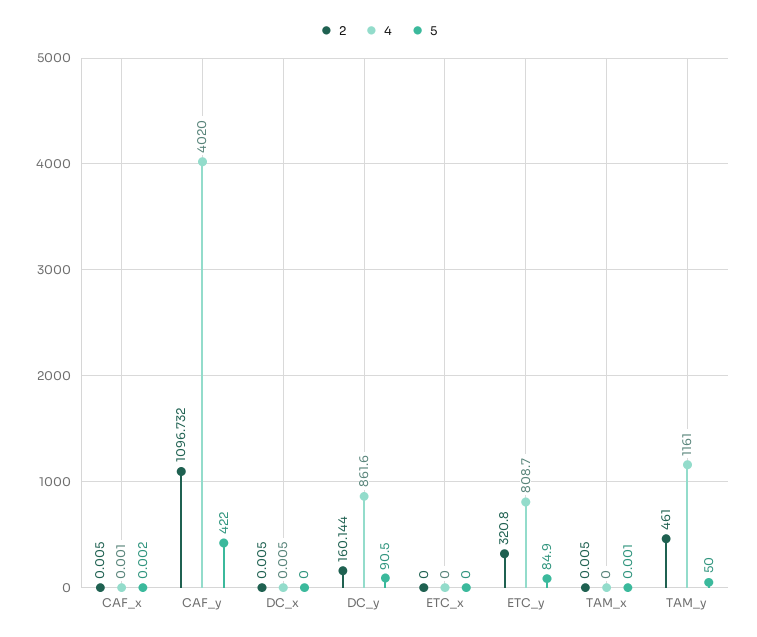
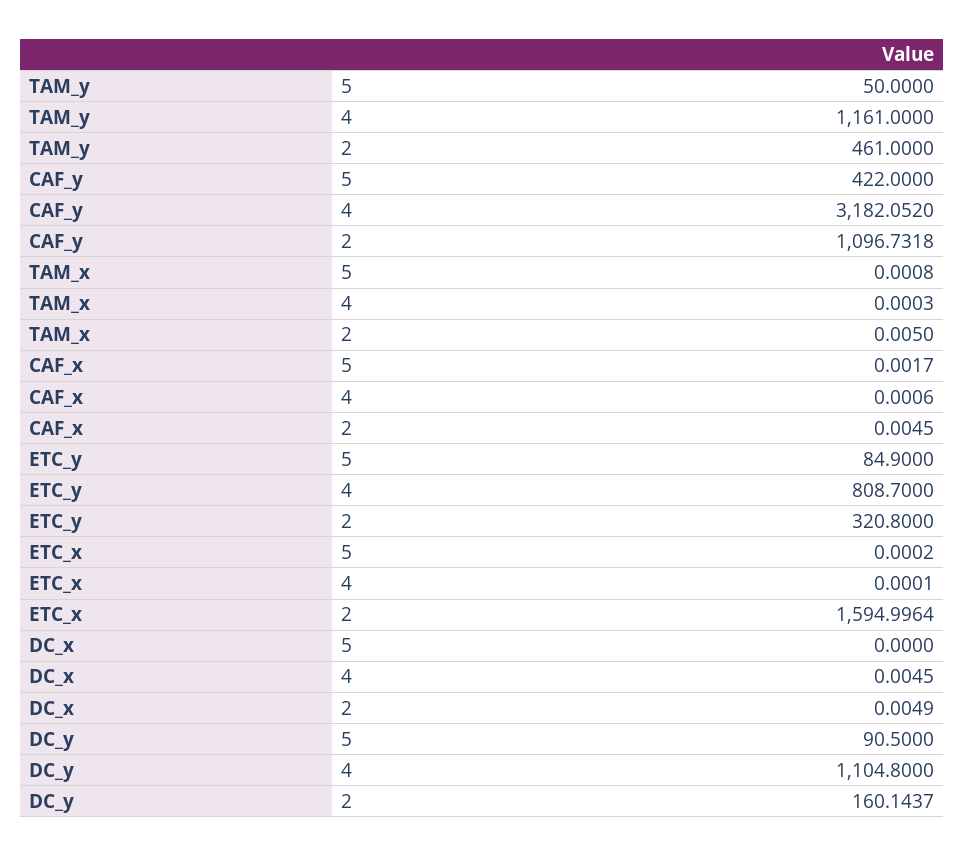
  {
    "2": {
      "CAF_x": 0.0045,
      "CAF_y": 1096.7318,
      "DC_x": 0.0049,
      "DC_y": 160.1437,
-     "ETC_x": 0,
+     "ETC_x": 1594.9964,
      "ETC_y": 320.8,
      "TAM_x": 0.005,
      "TAM_y": 461
    },
    "4": {
      "CAF_x": 0.0006,
-     "CAF_y": 4020,
+     "CAF_y": 3182.052,
      "DC_x": 0.0045,
-     "DC_y": 861.6,
+     "DC_y": 1104.8,
      "ETC_x": 0.0001,
      "ETC_y": 808.7,
      "TAM_x": 0.0003,
      "TAM_y": 1161
    },
    "5": {
      "CAF_x": 0.0017,
      "CAF_y": 422,
      "DC_x": 0,
      "DC_y": 90.5,
      "ETC_x": 0.0002,
      "ETC_y": 84.9,
      "TAM_x": 0.0008,
      "TAM_y": 50
    }
  }

